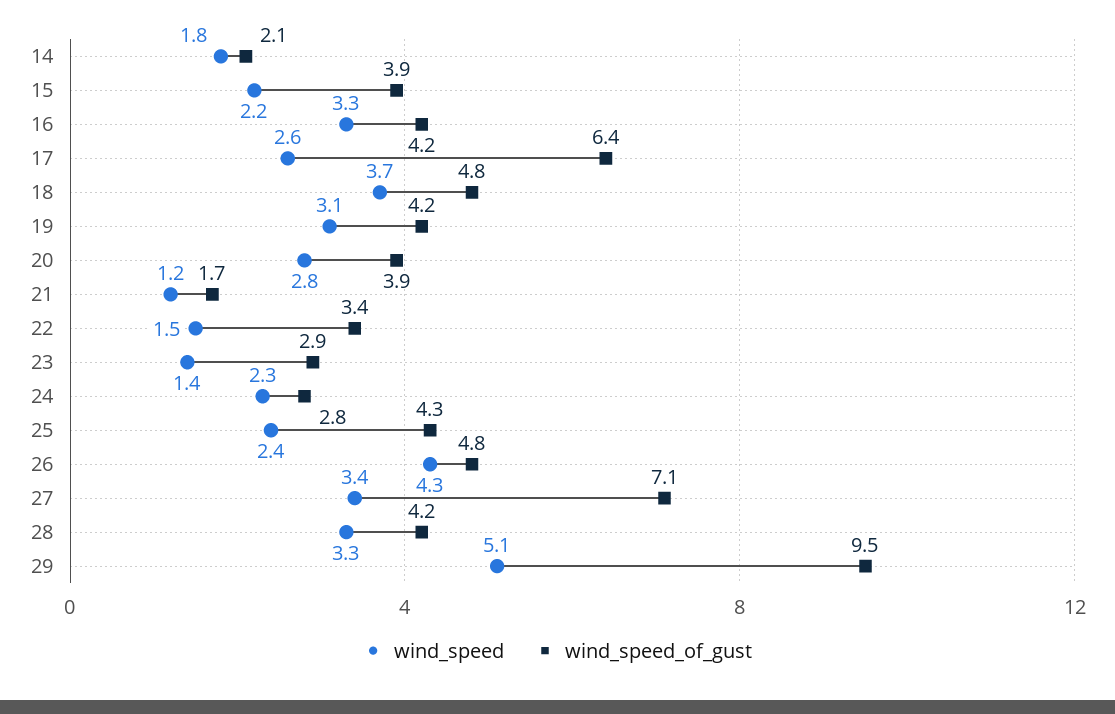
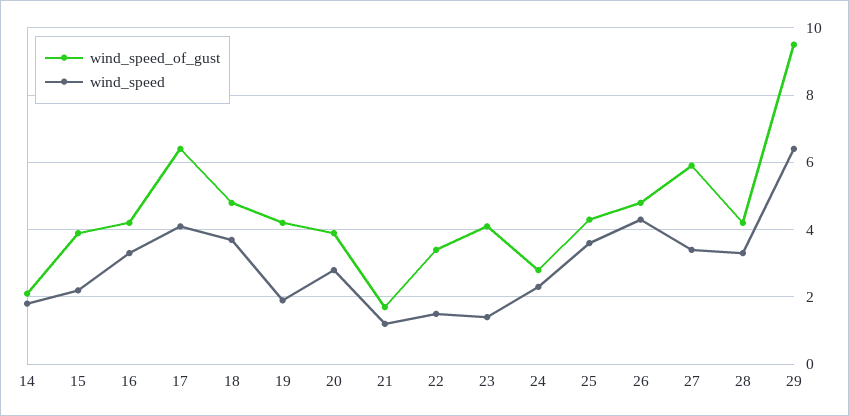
  {
    "wind_speed": {
      "14": 1.8,
      "15": 2.2,
      "16": 3.3,
-     "17": 2.6,
+     "17": 4,
      "18": 3.7,
-     "19": 3.1,
+     "19": 2,
      "20": 2.8,
      "21": 1.2,
      "22": 1.5,
      "23": 1.4,
      "24": 2.3,
-     "25": 2.4,
+     "25": 3.5,
      "26": 4.3,
      "27": 3.4,
      "28": 3.3,
-     "29": 5.1
+     "29": 6.5
    },
    "wind_speed_of_gust": {
      "14": 2.1,
      "15": 3.9,
      "16": 4.2,
      "17": 6.4,
      "18": 4.8,
      "19": 4.2,
      "20": 3.9,
      "21": 1.7,
      "22": 3.4,
-     "23": 2.9,
+     "23": 4,
      "24": 2.8,
      "25": 4.3,
      "26": 4.8,
-     "27": 7.1,
+     "27": 6,
      "28": 4.2,
      "29": 9.5
    }
  }

